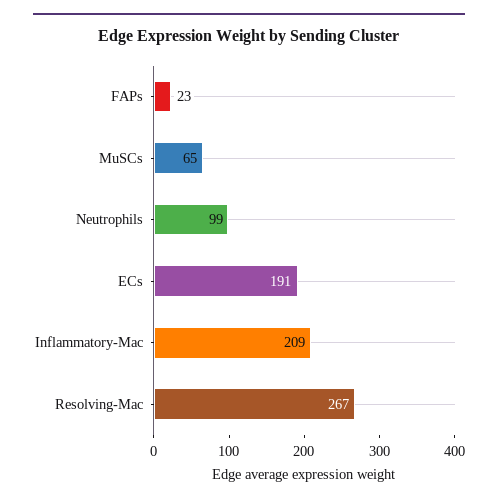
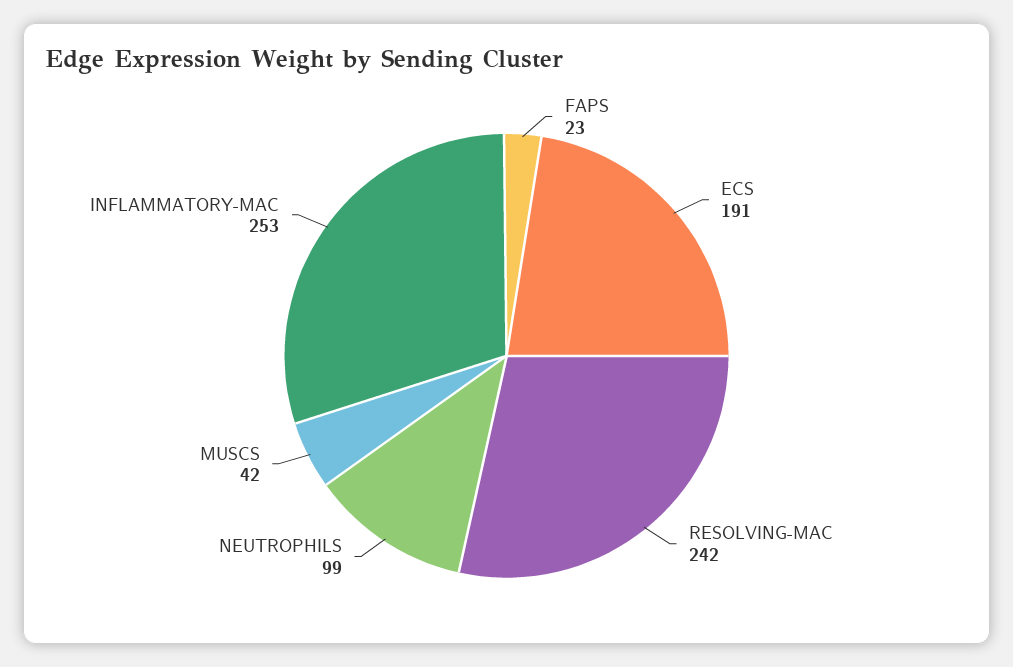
  {
    "FAPs": 23,
-   "MuSCs": 65,
+   "MuSCs": 42,
    "Neutrophils": 99,
    "ECs": 191,
-   "Inflammatory-Mac": 209,
+   "Inflammatory-Mac": 253,
-   "Resolving-Mac": 267
+   "Resolving-Mac": 242
  }

